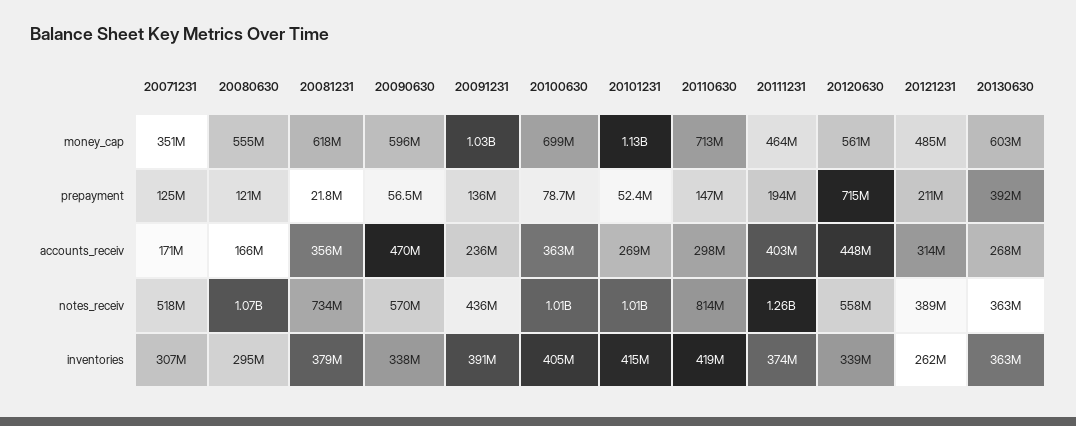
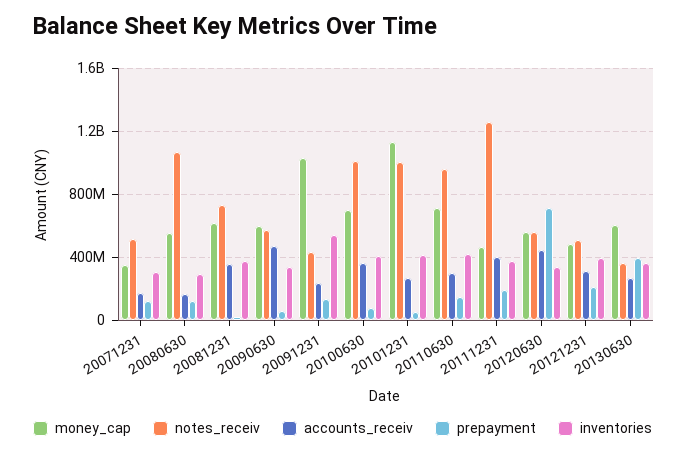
  {
    "money_cap": {
      "20071231": 351000000,
      "20080630": 555000000,
      "20081231": 618000000,
      "20090630": 596000000,
      "20091231": 1030000000,
      "20100630": 699000000,
      "20101231": 1130000000,
      "20110630": 713000000,
      "20111231": 464000000,
      "20120630": 561000000,
      "20121231": 485000000,
      "20130630": 603000000
    },
    "prepayment": {
      "20071231": 125000000,
      "20080630": 121000000,
      "20081231": 21800000,
      "20090630": 56500000,
      "20091231": 136000000,
      "20100630": 78700000,
      "20101231": 52400000,
      "20110630": 147000000,
      "20111231": 194000000,
      "20120630": 715000000,
      "20121231": 211000000,
      "20130630": 392000000
    },
    "accounts_receiv": {
      "20071231": 171000000,
      "20080630": 166000000,
      "20081231": 356000000,
      "20090630": 470000000,
      "20091231": 236000000,
      "20100630": 363000000,
      "20101231": 269000000,
      "20110630": 298000000,
      "20111231": 403000000,
      "20120630": 448000000,
      "20121231": 314000000,
      "20130630": 268000000
    },
    "notes_receiv": {
      "20071231": 518000000,
      "20080630": 1070000000,
      "20081231": 734000000,
      "20090630": 570000000,
      "20091231": 436000000,
      "20100630": 1010000000,
      "20101231": 1010000000,
-     "20110630": 814000000,
+     "20110630": 950000000,
      "20111231": 1260000000,
      "20120630": 558000000,
-     "20121231": 389000000,
+     "20121231": 500000000,
      "20130630": 363000000
    },
    "inventories": {
      "20071231": 307000000,
      "20080630": 295000000,
      "20081231": 379000000,
      "20090630": 338000000,
-     "20091231": 391000000,
+     "20091231": 550000000,
      "20100630": 405000000,
      "20101231": 415000000,
      "20110630": 419000000,
      "20111231": 374000000,
      "20120630": 339000000,
-     "20121231": 262000000,
+     "20121231": 400000000,
      "20130630": 363000000
    }
  }

